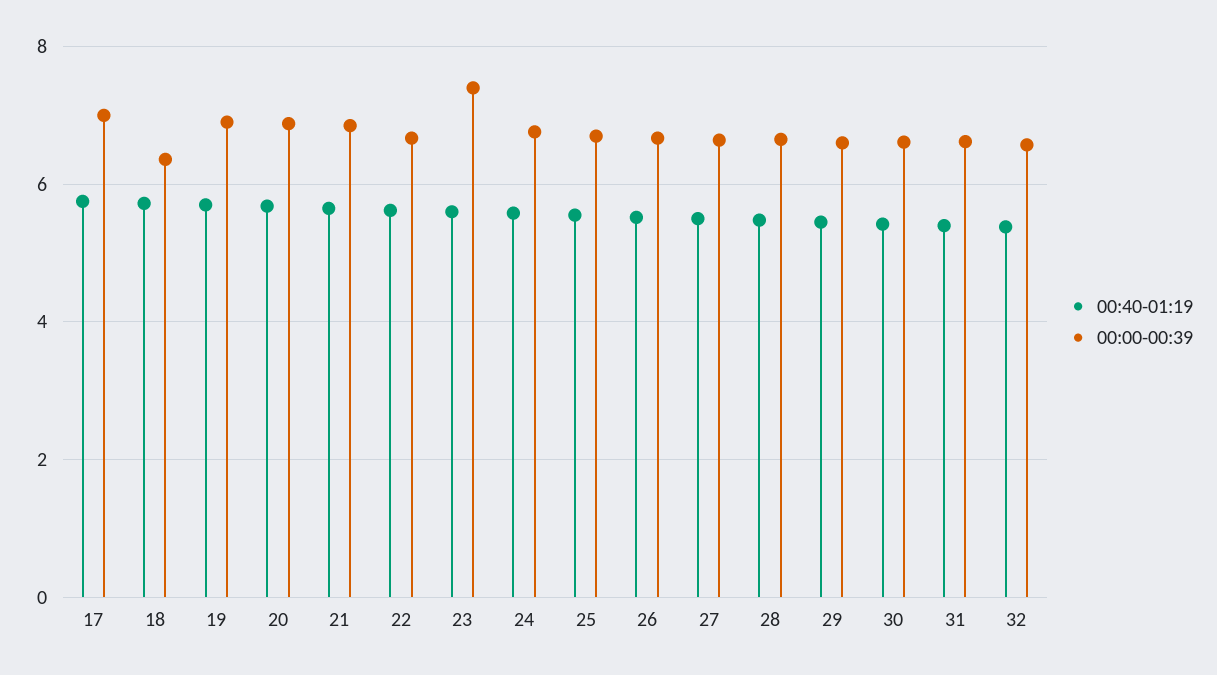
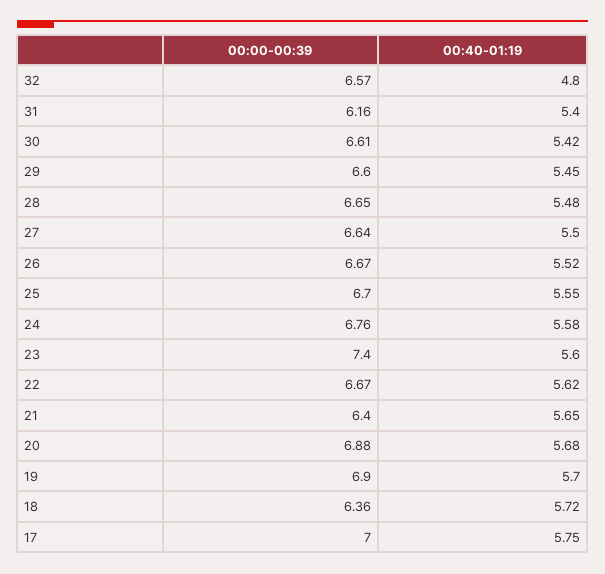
  {
    "00:40-01:19": {
      "17": 5.75,
      "18": 5.72,
      "19": 5.7,
      "20": 5.68,
      "21": 5.65,
      "22": 5.62,
      "23": 5.6,
      "24": 5.58,
      "25": 5.55,
      "26": 5.52,
      "27": 5.5,
      "28": 5.48,
      "29": 5.45,
      "30": 5.42,
      "31": 5.4,
-     "32": 5.4
+     "32": 4.8
    },
    "00:00-00:39": {
      "17": 7,
      "18": 6.36,
      "19": 6.9,
      "20": 6.88,
-     "21": 6.8,
+     "21": 6.4,
      "22": 6.67,
      "23": 7.4,
      "24": 6.76,
      "25": 6.7,
      "26": 6.67,
      "27": 6.64,
      "28": 6.65,
      "29": 6.6,
      "30": 6.61,
-     "31": 6.6,
+     "31": 6.16,
      "32": 6.57
    }
  }

